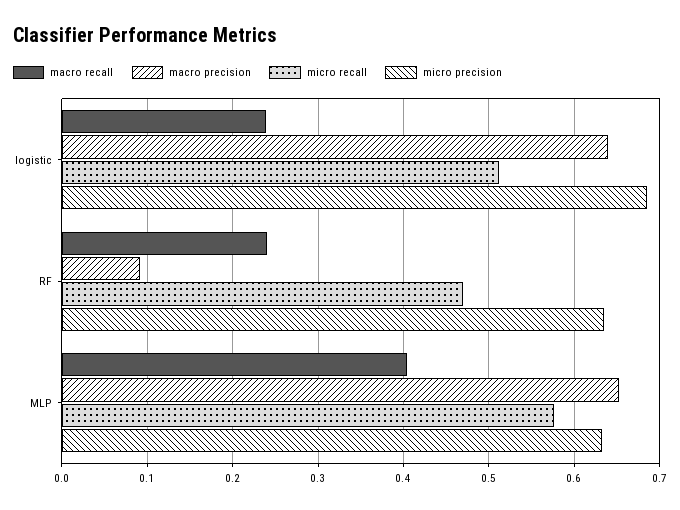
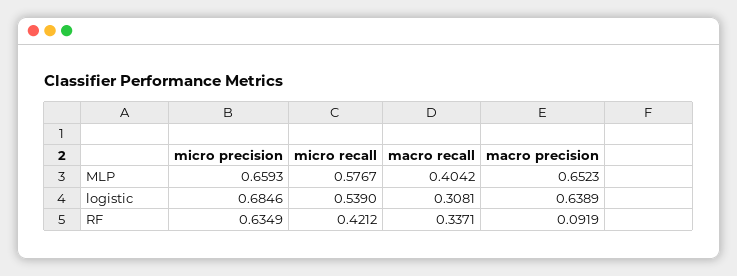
  {
    "macro recall": {
-     "logistic": 0.24,
+     "logistic": 0.3081,
-     "RF": 0.24,
+     "RF": 0.3371,
      "MLP": 0.4042
    },
    "macro precision": {
      "logistic": 0.6389,
      "RF": 0.0919,
      "MLP": 0.6523
    },
    "micro recall": {
-     "logistic": 0.51,
+     "logistic": 0.539,
-     "RF": 0.47,
+     "RF": 0.4212,
      "MLP": 0.5767
    },
    "micro precision": {
      "logistic": 0.6846,
      "RF": 0.6349,
-     "MLP": 0.63
+     "MLP": 0.6593
    }
  }

